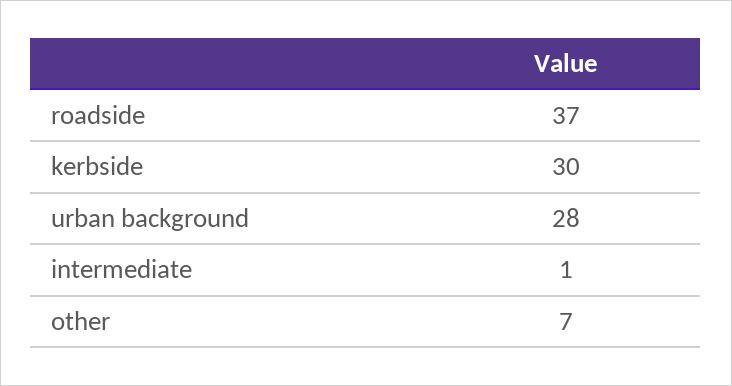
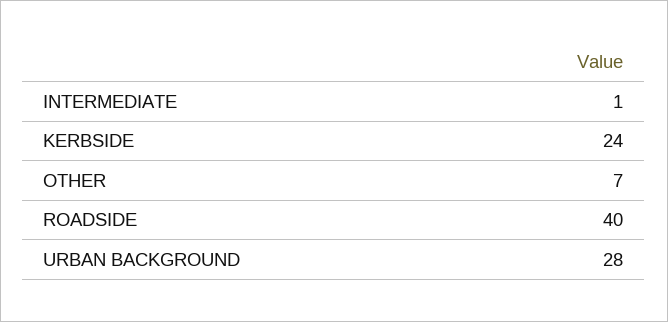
  {
-   "roadside": 37,
+   "roadside": 40,
-   "kerbside": 30,
+   "kerbside": 24,
    "urban background": 28,
    "intermediate": 1,
    "other": 7
  }

